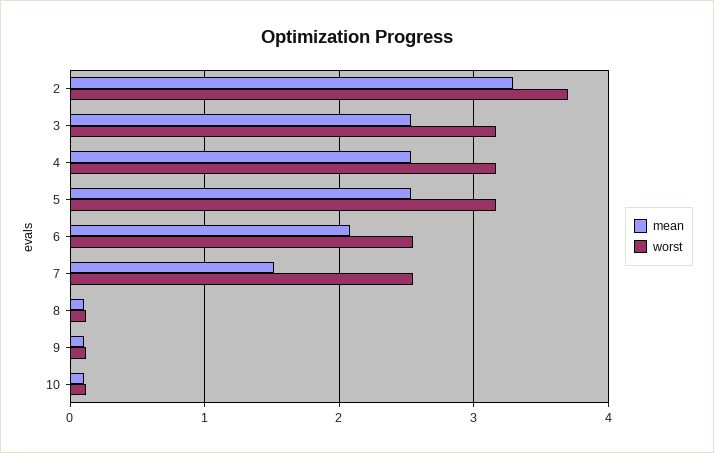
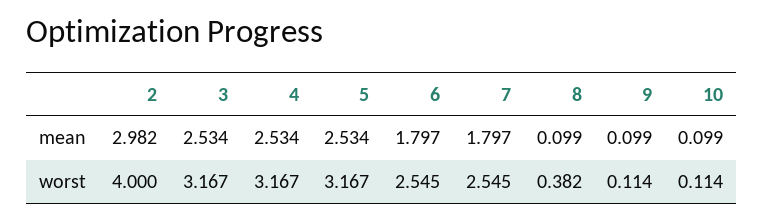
  {
    "mean": {
-     "2": 3.3,
+     "2": 2.982,
      "3": 2.534,
      "4": 2.534,
      "5": 2.534,
-     "6": 2.1,
+     "6": 1.797,
-     "7": 1.5,
+     "7": 1.797,
      "8": 0.099,
      "9": 0.099,
      "10": 0.099
    },
    "worst": {
-     "2": 3.7,
+     "2": 4,
      "3": 3.167,
      "4": 3.167,
      "5": 3.167,
      "6": 2.545,
      "7": 2.545,
-     "8": 0.1,
+     "8": 0.382,
      "9": 0.114,
      "10": 0.114
    }
  }

